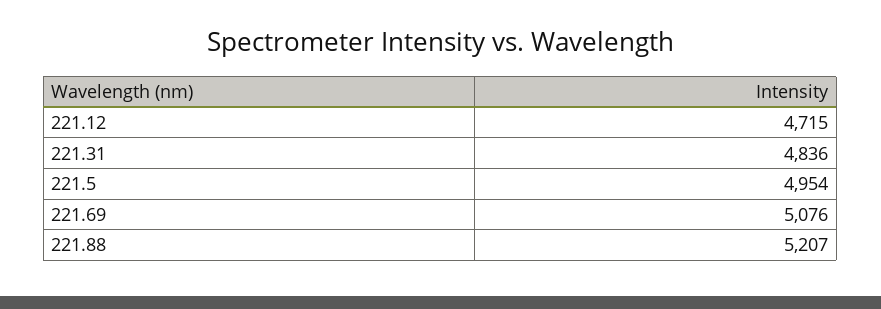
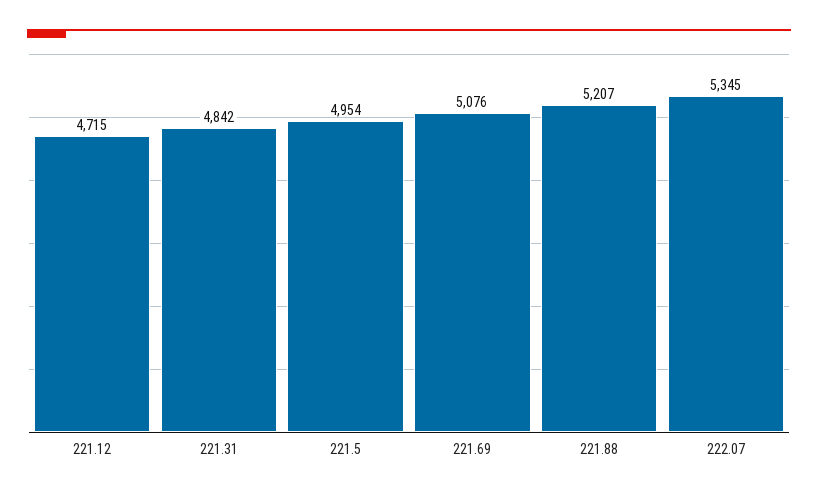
  {
    "221.12": 4715,
-   "221.31": 4836,
+   "221.31": 4842,
    "221.5": 4954,
    "221.69": 5076,
-   "221.88": 5207
+   "221.88": 5207,
+   "222.07": 5345
  }

